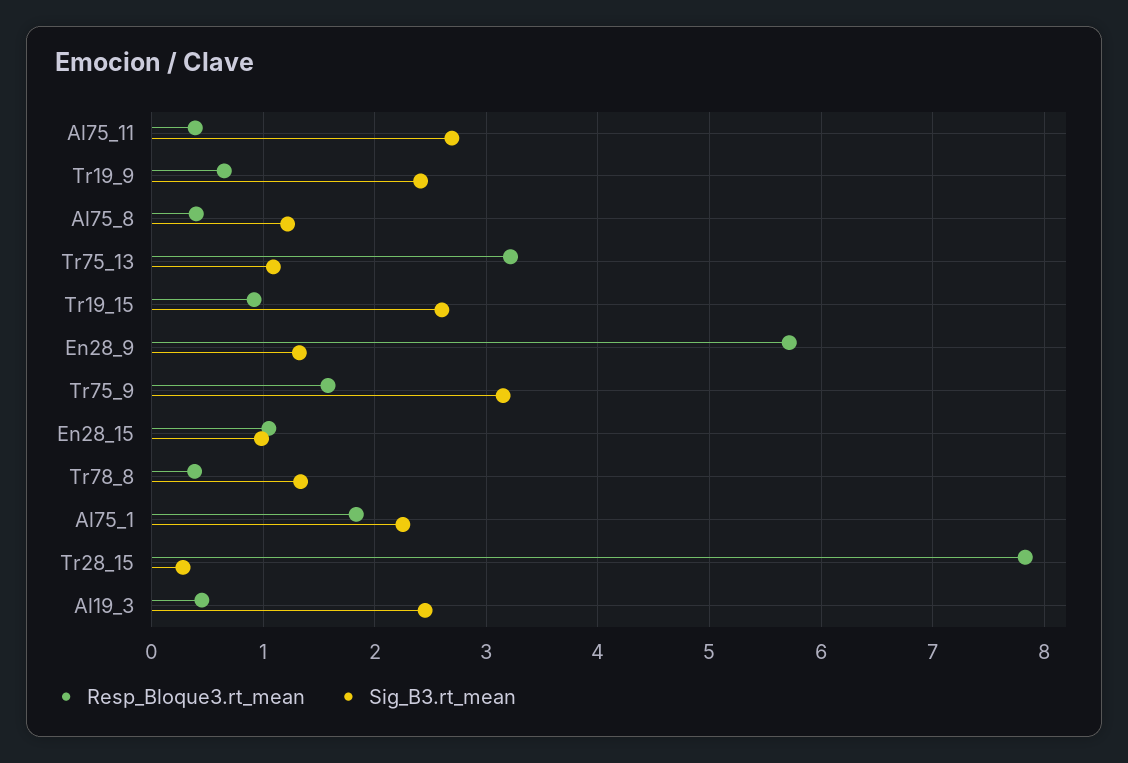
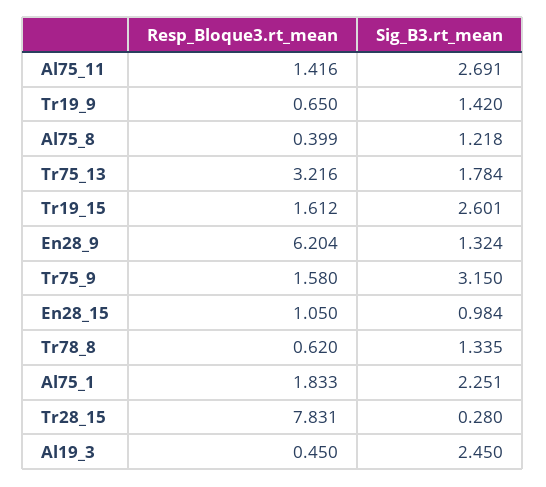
  {
    "Resp_Bloque3.rt_mean": {
-     "Al75_11": 0.4,
+     "Al75_11": 1.416,
      "Tr19_9": 0.65,
      "Al75_8": 0.399,
      "Tr75_13": 3.216,
-     "Tr19_15": 0.9,
+     "Tr19_15": 1.612,
-     "En28_9": 5.7,
+     "En28_9": 6.204,
      "Tr75_9": 1.58,
      "En28_15": 1.05,
-     "Tr78_8": 0.4,
+     "Tr78_8": 0.62,
      "Al75_1": 1.833,
      "Tr28_15": 7.831,
      "Al19_3": 0.45
    },
    "Sig_B3.rt_mean": {
      "Al75_11": 2.691,
-     "Tr19_9": 2.4,
+     "Tr19_9": 1.42,
      "Al75_8": 1.218,
-     "Tr75_13": 1.1,
+     "Tr75_13": 1.784,
      "Tr19_15": 2.601,
      "En28_9": 1.324,
      "Tr75_9": 3.15,
      "En28_15": 0.984,
      "Tr78_8": 1.335,
      "Al75_1": 2.251,
      "Tr28_15": 0.28,
      "Al19_3": 2.45
    }
  }

